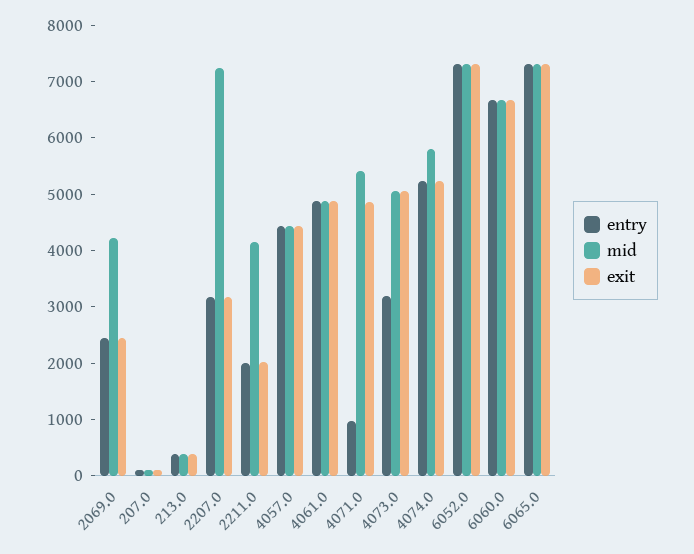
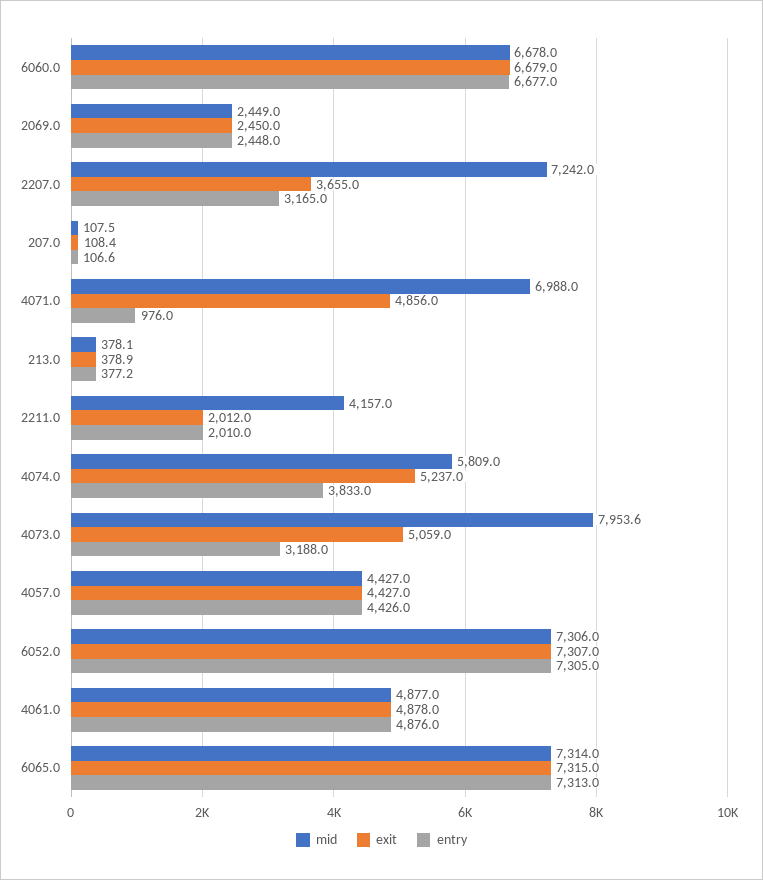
  {
    "entry": {
      "2069.0": 2448,
      "207.0": 106.6,
      "213.0": 377.2,
      "2207.0": 3165,
      "2211.0": 2010,
      "4057.0": 4426,
      "4061.0": 4876,
      "4071.0": 976,
      "4073.0": 3188,
-     "4074.0": 5200,
+     "4074.0": 3833,
      "6052.0": 7305,
      "6060.0": 6677,
      "6065.0": 7313
    },
    "mid": {
-     "2069.0": 4200,
+     "2069.0": 2449,
      "207.0": 107.5,
      "213.0": 378.1,
      "2207.0": 7242,
      "2211.0": 4157,
      "4057.0": 4427,
      "4061.0": 4877,
-     "4071.0": 5400,
+     "4071.0": 6988,
-     "4073.0": 5000,
+     "4073.0": 7953.6,
      "4074.0": 5809,
      "6052.0": 7306,
      "6060.0": 6678,
      "6065.0": 7314
    },
    "exit": {
      "2069.0": 2450,
      "207.0": 108.4,
      "213.0": 378.9,
-     "2207.0": 3200,
+     "2207.0": 3655,
      "2211.0": 2012,
      "4057.0": 4427,
      "4061.0": 4878,
      "4071.0": 4856,
      "4073.0": 5059,
      "4074.0": 5237,
      "6052.0": 7307,
      "6060.0": 6679,
      "6065.0": 7315
    }
  }

